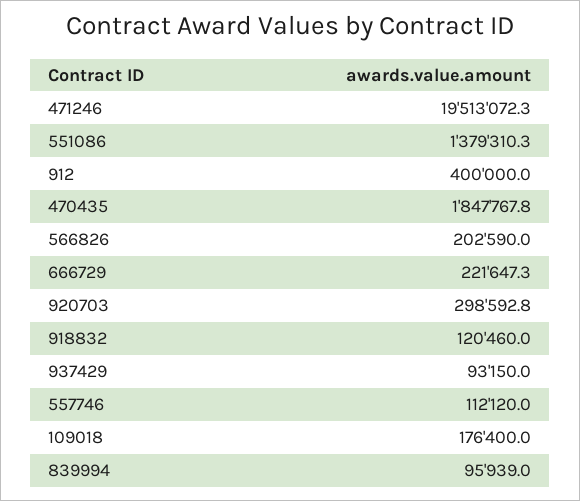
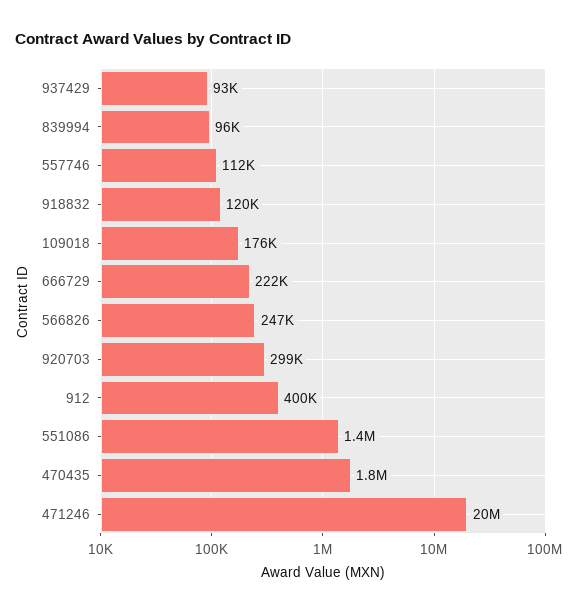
  {
    "471246": 19513072.3,
    "551086": 1379310.3,
    "912": 400000,
    "470435": 1847767.8,
-   "566826": 202590,
+   "566826": 247000,
    "666729": 221647.3,
    "920703": 298592.8,
    "918832": 120460,
    "937429": 93150,
    "557746": 112120,
    "109018": 176400,
    "839994": 95939
  }

